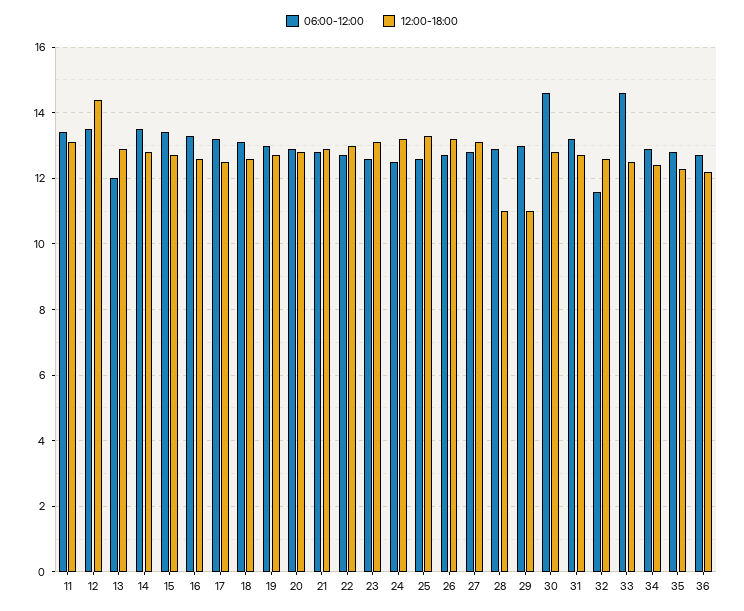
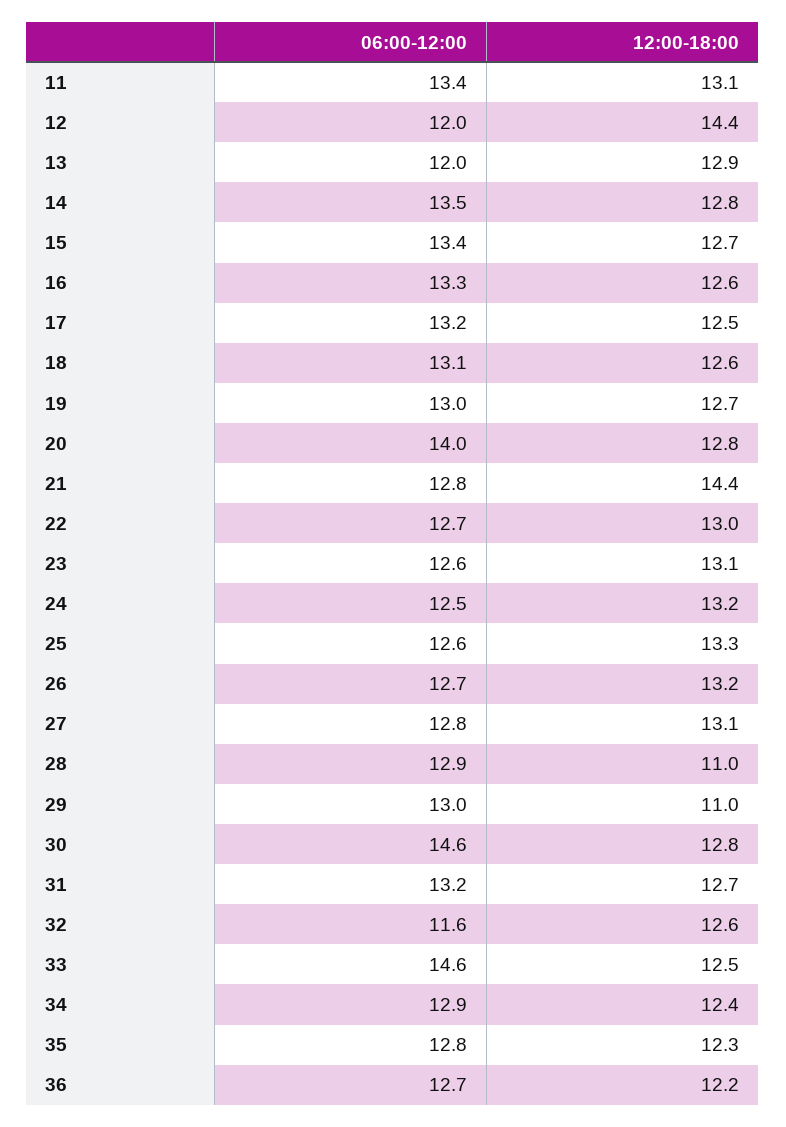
  {
    "06:00-12:00": {
      "11": 13.4,
-     "12": 13.5,
+     "12": 12,
      "13": 12,
      "14": 13.5,
      "15": 13.4,
      "16": 13.3,
      "17": 13.2,
      "18": 13.1,
      "19": 13,
-     "20": 13,
+     "20": 14,
      "21": 12.8,
      "22": 12.7,
      "23": 12.6,
      "24": 12.5,
      "25": 12.6,
      "26": 12.7,
      "27": 12.8,
      "28": 12.9,
      "29": 13,
      "30": 14.6,
      "31": 13.2,
      "32": 11.6,
      "33": 14.6,
      "34": 12.9,
      "35": 12.8,
      "36": 12.7
    },
    "12:00-18:00": {
      "11": 13.1,
      "12": 14.4,
      "13": 12.9,
      "14": 12.8,
      "15": 12.7,
      "16": 12.6,
      "17": 12.5,
      "18": 12.6,
      "19": 12.7,
      "20": 12.8,
-     "21": 13,
+     "21": 14.4,
      "22": 13,
      "23": 13.1,
      "24": 13.2,
      "25": 13.3,
      "26": 13.2,
      "27": 13.1,
      "28": 11,
      "29": 11,
      "30": 12.8,
      "31": 12.7,
      "32": 12.6,
      "33": 12.5,
      "34": 12.4,
      "35": 12.3,
      "36": 12.2
    }
  }

